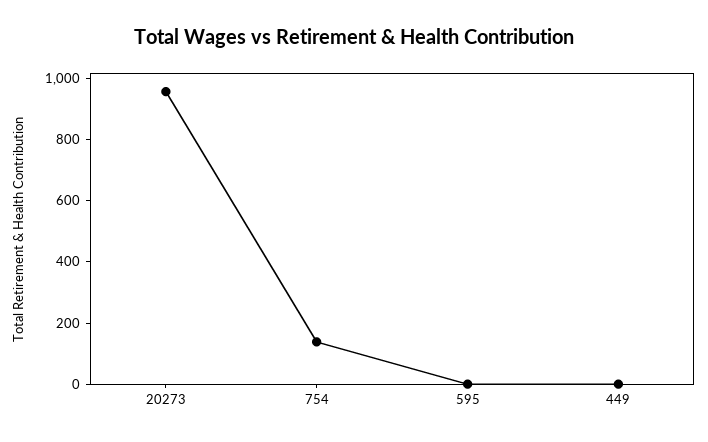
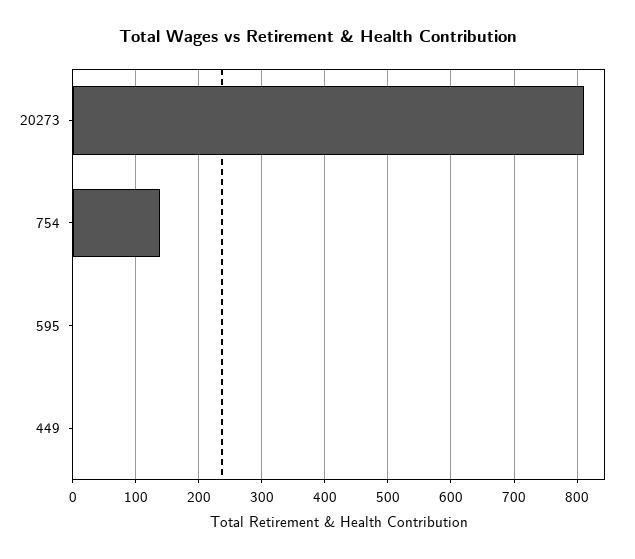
  {
-   "20273": 950,
+   "20273": 810,
    "754": 140,
    "595": 0,
    "449": 0
  }

